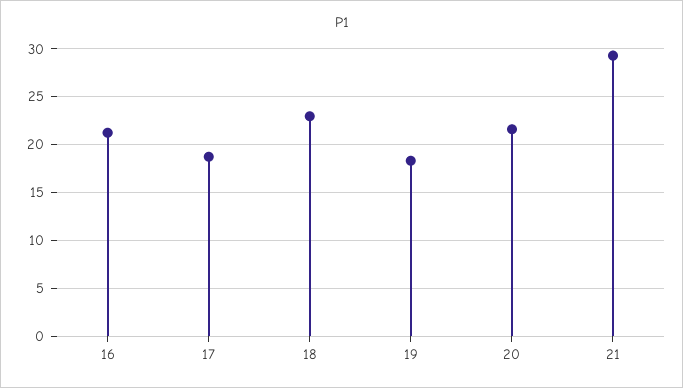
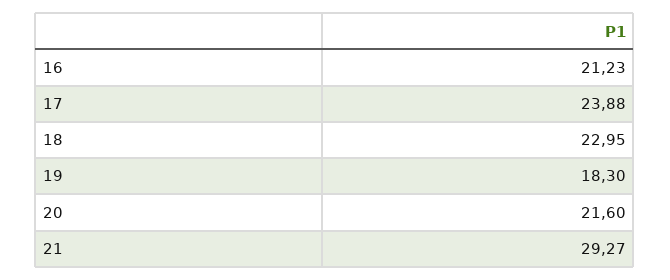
  {
    "16": 21.23,
-   "17": 19,
+   "17": 23.88,
    "18": 22.95,
    "19": 18.3,
    "20": 21.6,
    "21": 29.27
  }

